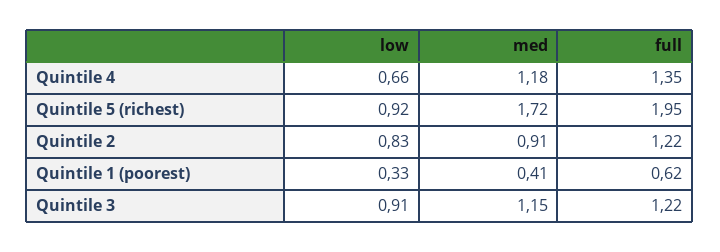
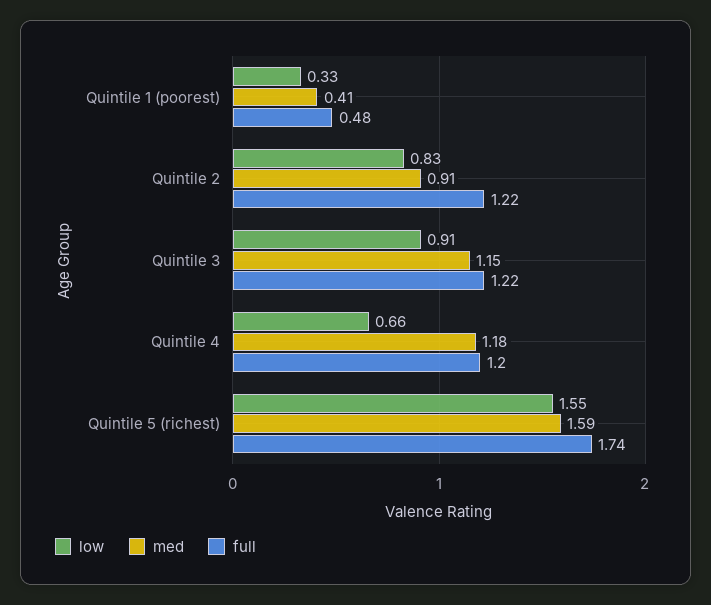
  {
    "low": {
      "Quintile 4": 0.66,
-     "Quintile 5 (richest)": 0.92,
+     "Quintile 5 (richest)": 1.55,
      "Quintile 2": 0.83,
      "Quintile 1 (poorest)": 0.33,
      "Quintile 3": 0.91
    },
    "med": {
      "Quintile 4": 1.18,
-     "Quintile 5 (richest)": 1.72,
+     "Quintile 5 (richest)": 1.59,
      "Quintile 2": 0.91,
      "Quintile 1 (poorest)": 0.41,
      "Quintile 3": 1.15
    },
    "full": {
-     "Quintile 4": 1.35,
+     "Quintile 4": 1.2,
-     "Quintile 5 (richest)": 1.95,
+     "Quintile 5 (richest)": 1.74,
      "Quintile 2": 1.22,
-     "Quintile 1 (poorest)": 0.62,
+     "Quintile 1 (poorest)": 0.48,
      "Quintile 3": 1.22
    }
  }

